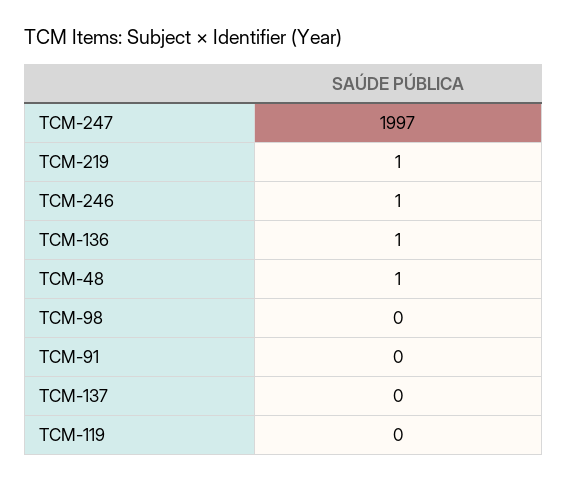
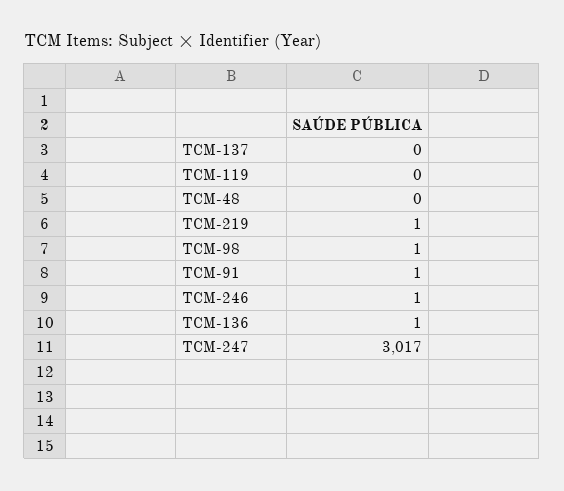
  {
-   "TCM-247": 1997,
+   "TCM-247": 3017,
    "TCM-219": 1,
    "TCM-246": 1,
    "TCM-136": 1,
-   "TCM-48": 1,
+   "TCM-48": 0,
-   "TCM-98": 0,
+   "TCM-98": 1,
-   "TCM-91": 0,
+   "TCM-91": 1,
    "TCM-137": 0,
    "TCM-119": 0
  }

